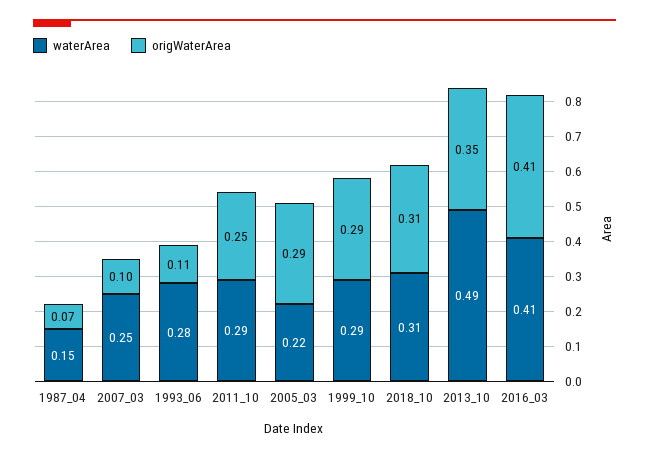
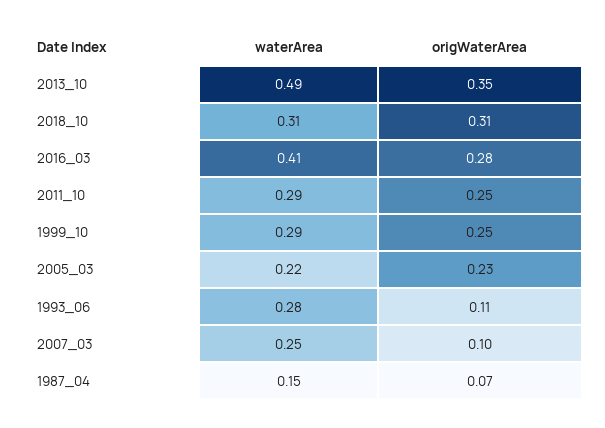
  {
    "waterArea": {
      "1987_04": 0.15,
      "2007_03": 0.25,
      "1993_06": 0.28,
      "2011_10": 0.29,
      "2005_03": 0.22,
      "1999_10": 0.29,
      "2018_10": 0.31,
      "2013_10": 0.49,
      "2016_03": 0.41
    },
    "origWaterArea": {
      "1987_04": 0.07,
      "2007_03": 0.1,
      "1993_06": 0.11,
      "2011_10": 0.25,
-     "2005_03": 0.29,
+     "2005_03": 0.23,
-     "1999_10": 0.29,
+     "1999_10": 0.25,
      "2018_10": 0.31,
      "2013_10": 0.35,
-     "2016_03": 0.41
+     "2016_03": 0.28
    }
  }

